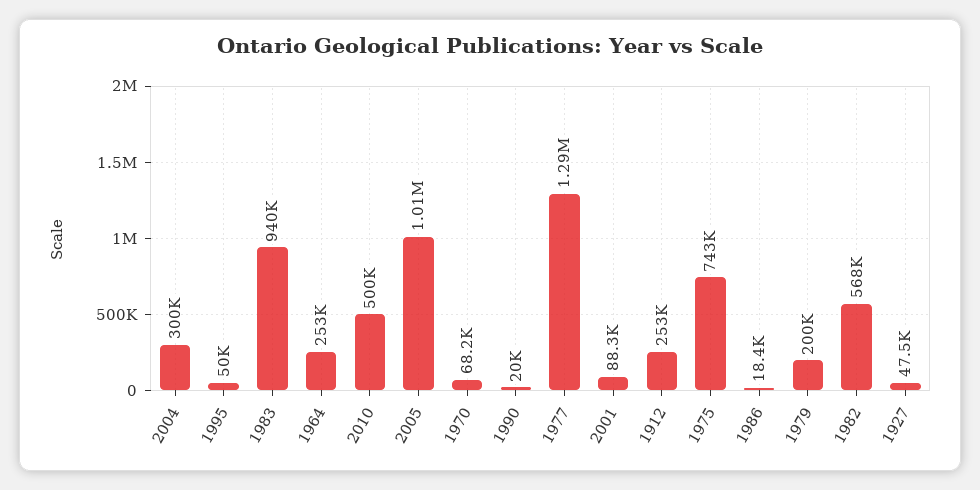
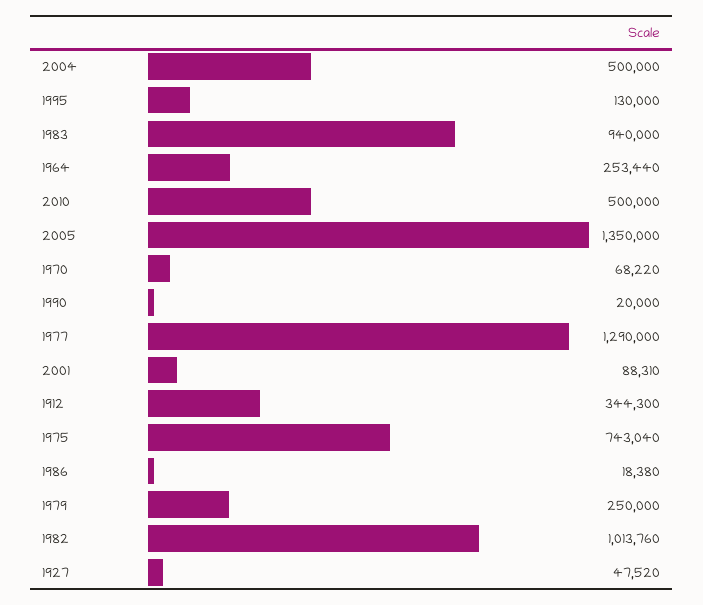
  {
-   "2004": 300000,
+   "2004": 500000,
-   "1995": 50000,
+   "1995": 130000,
    "1983": 940000,
    "1964": 253440,
    "2010": 500000,
-   "2005": 1010000,
+   "2005": 1350000,
    "1970": 68220,
    "1990": 20000,
    "1977": 1290000,
    "2001": 88310,
-   "1912": 253000,
+   "1912": 344300,
    "1975": 743040,
    "1986": 18380,
-   "1979": 200000,
+   "1979": 250000,
-   "1982": 568000,
+   "1982": 1013760,
    "1927": 47520
  }

